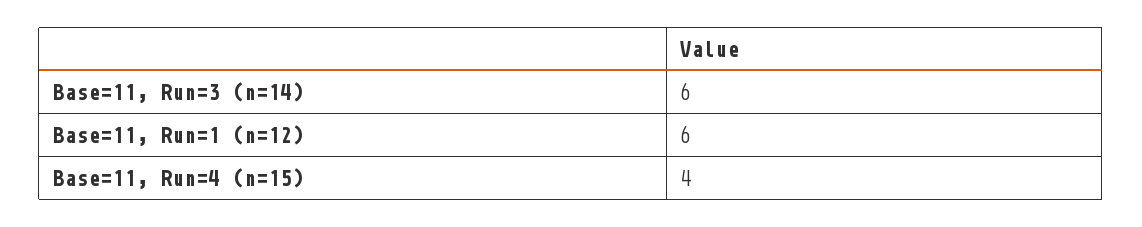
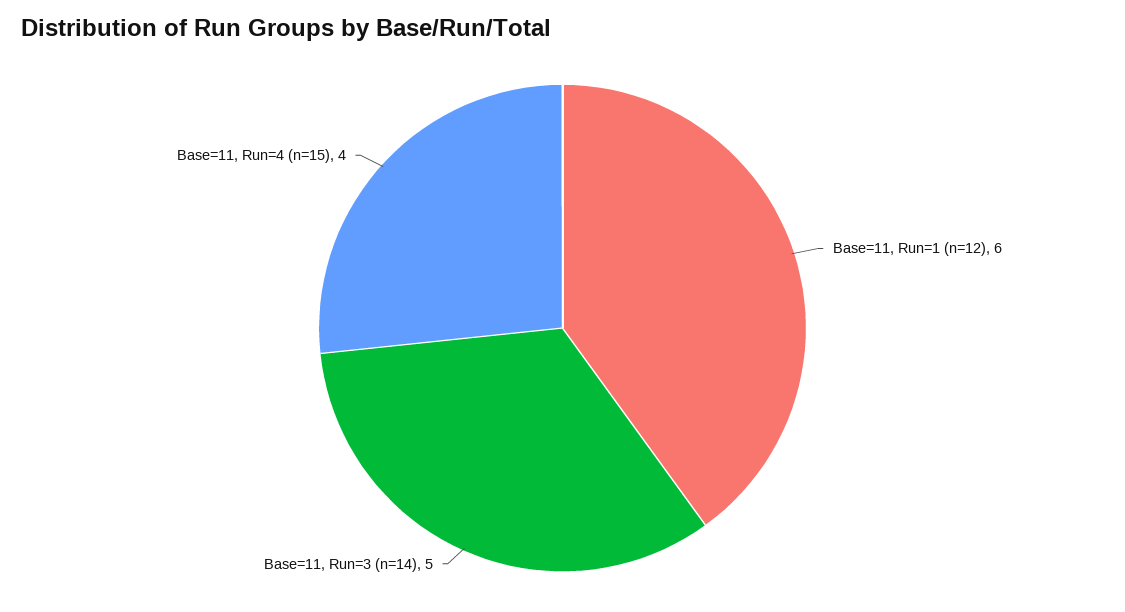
  {
-   "Base=11, Run=3 (n=14)": 6,
+   "Base=11, Run=3 (n=14)": 5,
    "Base=11, Run=1 (n=12)": 6,
    "Base=11, Run=4 (n=15)": 4
  }

